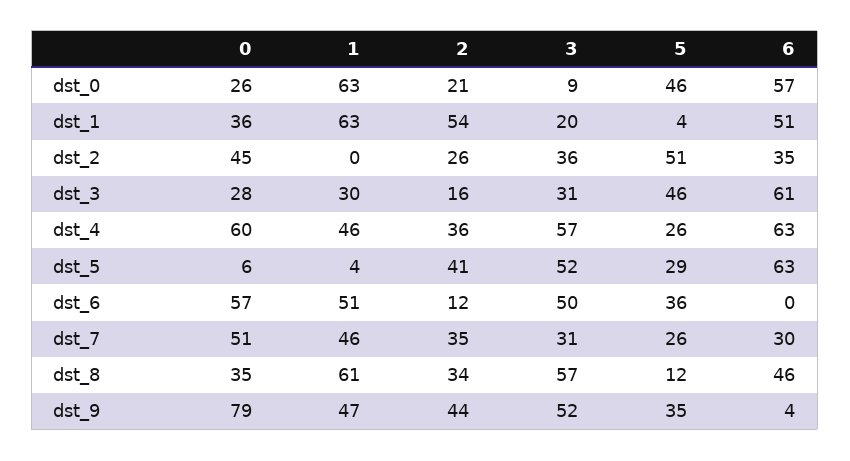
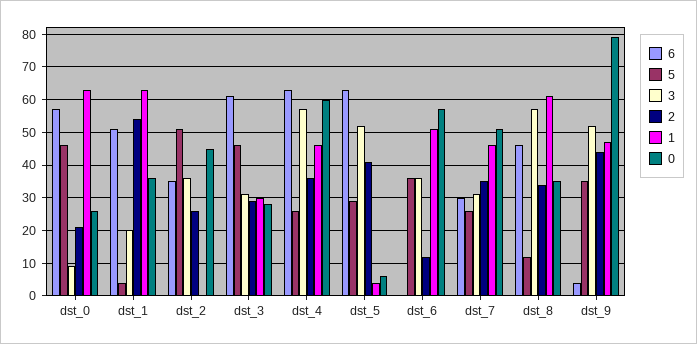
  {
    "0": {
      "dst_0": 26,
      "dst_1": 36,
      "dst_2": 45,
      "dst_3": 28,
      "dst_4": 60,
      "dst_5": 6,
      "dst_6": 57,
      "dst_7": 51,
      "dst_8": 35,
      "dst_9": 79
    },
    "1": {
      "dst_0": 63,
      "dst_1": 63,
      "dst_2": 0,
      "dst_3": 30,
      "dst_4": 46,
      "dst_5": 4,
      "dst_6": 51,
      "dst_7": 46,
      "dst_8": 61,
      "dst_9": 47
    },
    "2": {
      "dst_0": 21,
      "dst_1": 54,
      "dst_2": 26,
-     "dst_3": 16,
+     "dst_3": 30,
      "dst_4": 36,
      "dst_5": 41,
      "dst_6": 12,
      "dst_7": 35,
      "dst_8": 34,
      "dst_9": 44
    },
    "3": {
      "dst_0": 9,
      "dst_1": 20,
      "dst_2": 36,
      "dst_3": 31,
      "dst_4": 57,
      "dst_5": 52,
-     "dst_6": 50,
+     "dst_6": 35,
      "dst_7": 31,
      "dst_8": 57,
      "dst_9": 52
    },
    "5": {
      "dst_0": 46,
      "dst_1": 4,
      "dst_2": 51,
      "dst_3": 46,
      "dst_4": 26,
      "dst_5": 29,
      "dst_6": 36,
      "dst_7": 26,
      "dst_8": 12,
      "dst_9": 35
    },
    "6": {
      "dst_0": 57,
      "dst_1": 51,
      "dst_2": 35,
      "dst_3": 61,
      "dst_4": 63,
      "dst_5": 63,
      "dst_6": 0,
      "dst_7": 30,
      "dst_8": 46,
      "dst_9": 4
    }
  }

